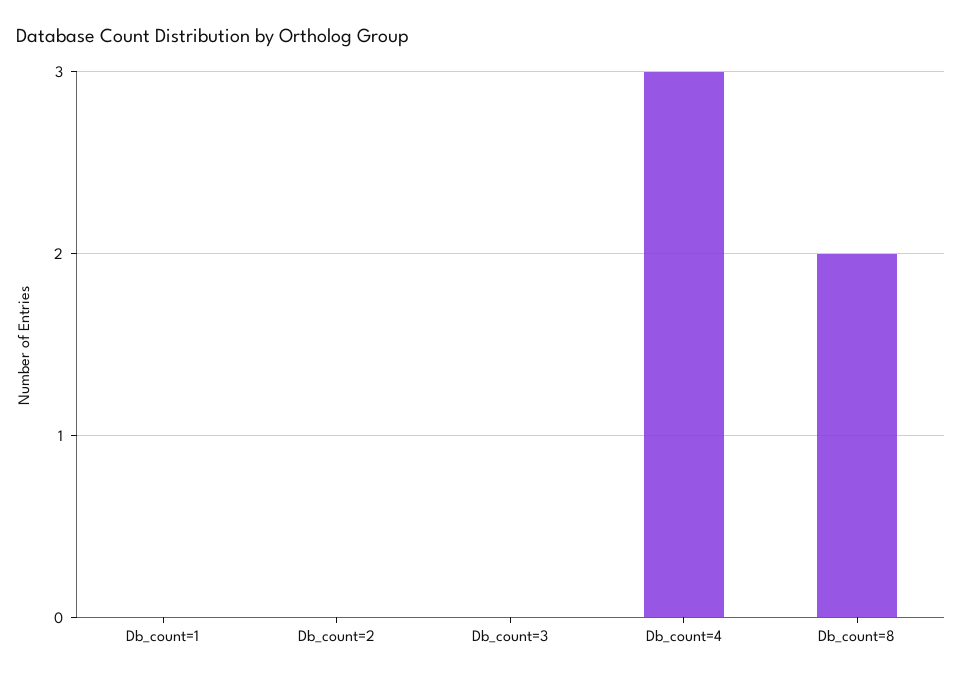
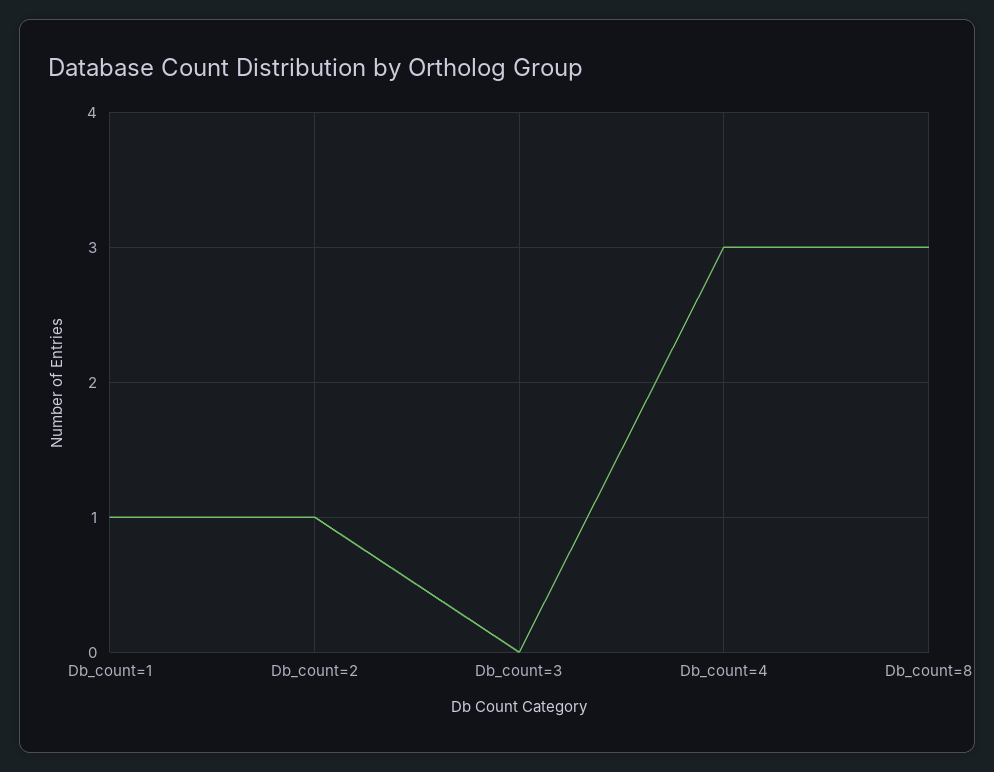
  {
-   "Db_count=1": 0,
+   "Db_count=1": 1,
-   "Db_count=2": 0,
+   "Db_count=2": 1,
    "Db_count=3": 0,
    "Db_count=4": 3,
-   "Db_count=8": 2
+   "Db_count=8": 3
  }

